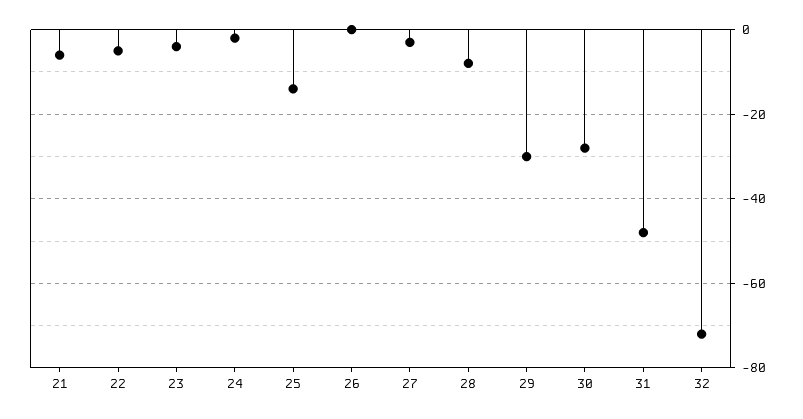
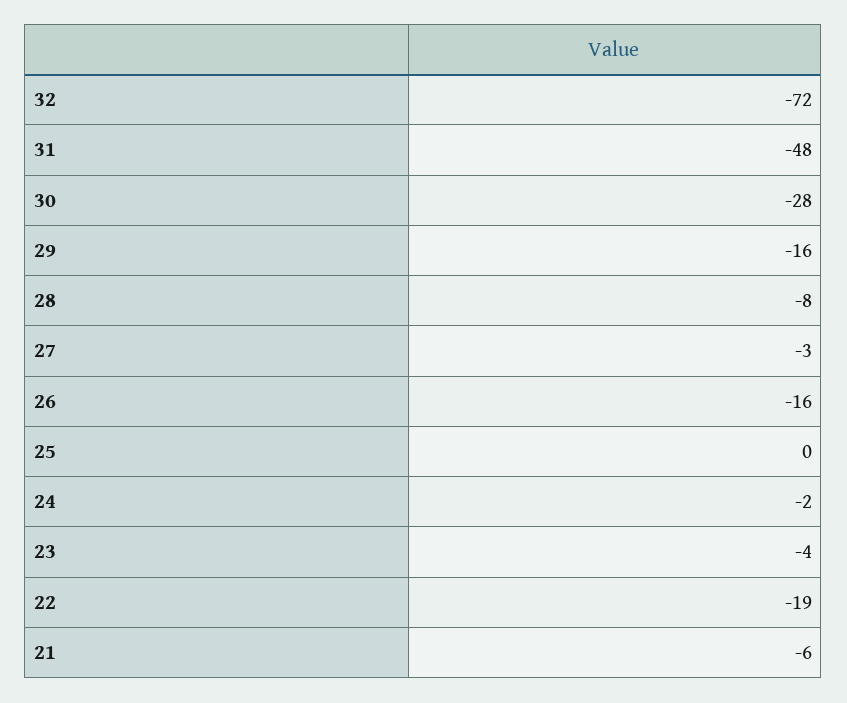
  {
    "21": -6,
-   "22": -5,
+   "22": -19,
    "23": -4,
    "24": -2,
-   "25": -15,
+   "25": 0,
-   "26": 0,
+   "26": -16,
    "27": -3,
    "28": -8,
-   "29": -30,
+   "29": -16,
    "30": -28,
    "31": -48,
    "32": -72
  }

